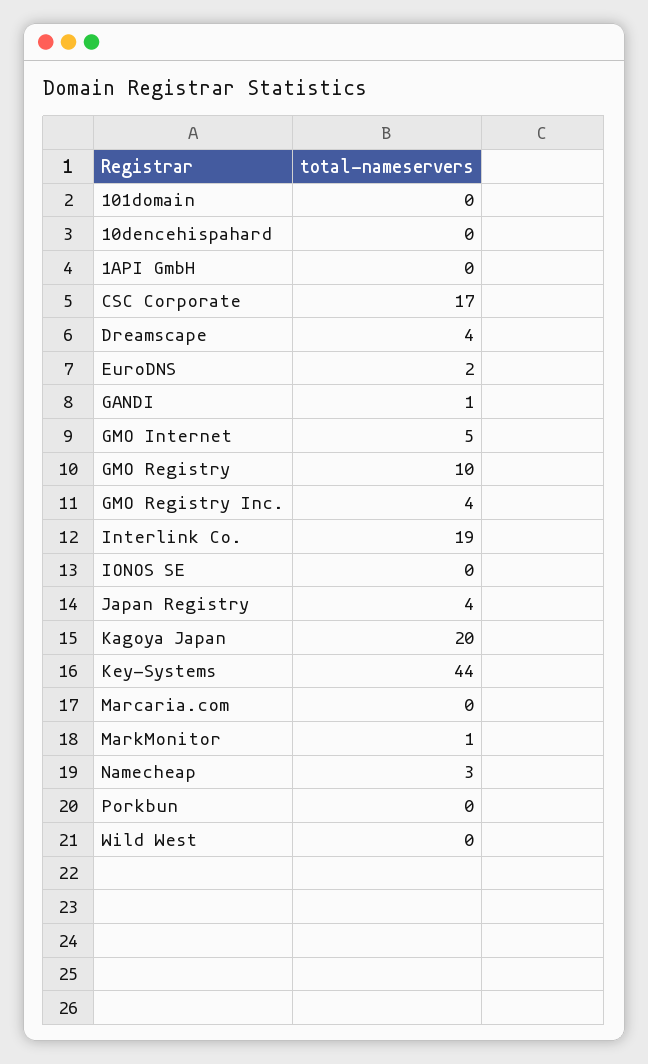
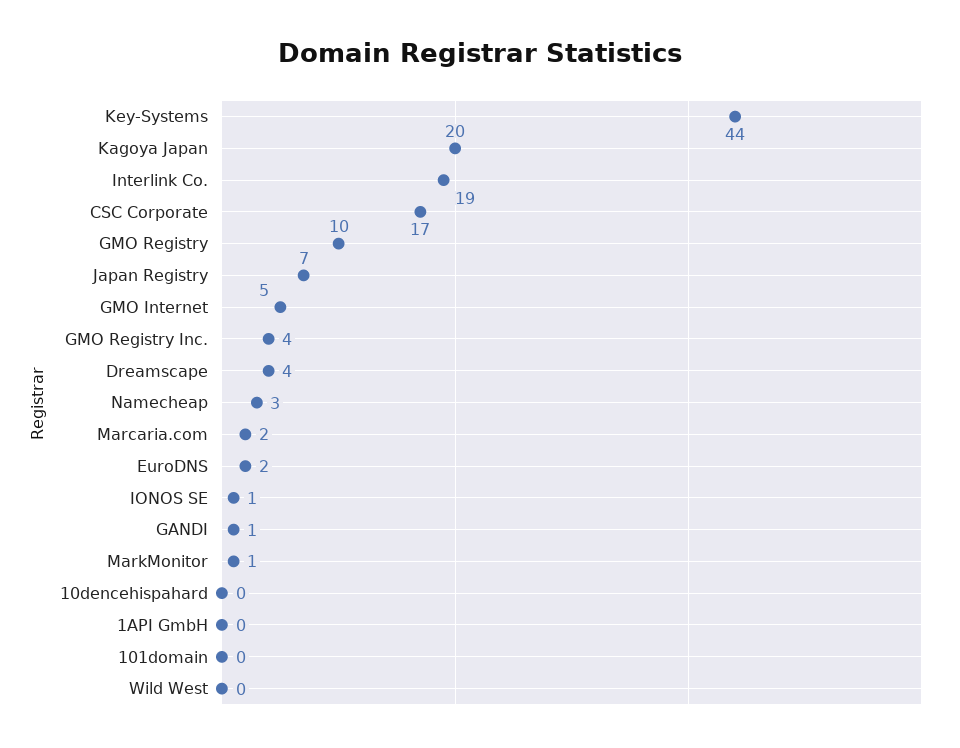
  {
    "101domain": 0,
    "10dencehispahard": 0,
    "1API GmbH": 0,
    "CSC Corporate": 17,
    "Dreamscape": 4,
    "EuroDNS": 2,
    "GANDI": 1,
    "GMO Internet": 5,
    "GMO Registry": 10,
    "GMO Registry Inc.": 4,
    "Interlink Co.": 19,
-   "IONOS SE": 0,
+   "IONOS SE": 1,
-   "Japan Registry": 4,
+   "Japan Registry": 7,
    "Kagoya Japan": 20,
    "Key-Systems": 44,
-   "Marcaria.com": 0,
+   "Marcaria.com": 2,
    "MarkMonitor": 1,
    "Namecheap": 3,
-   "Porkbun": 0,
    "Wild West": 0
  }

